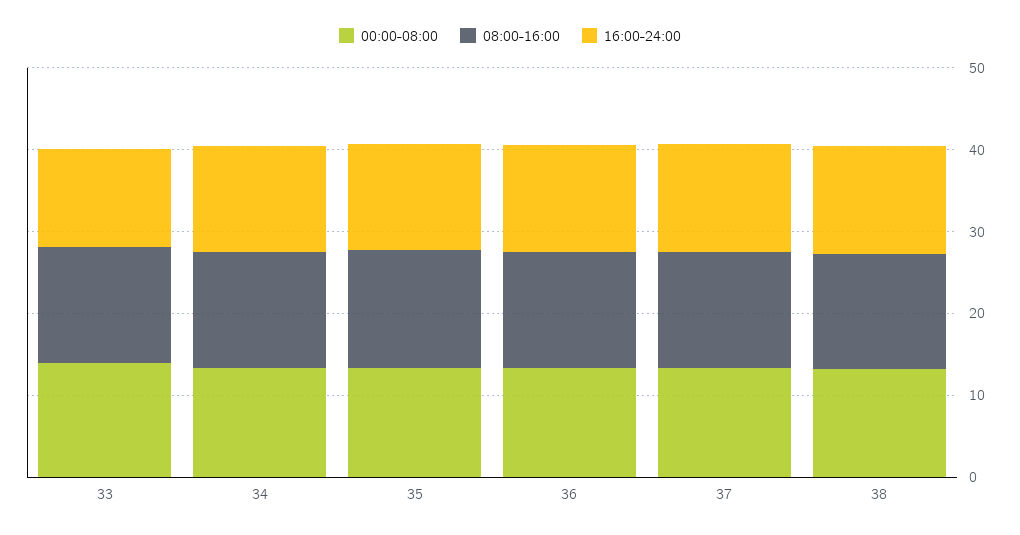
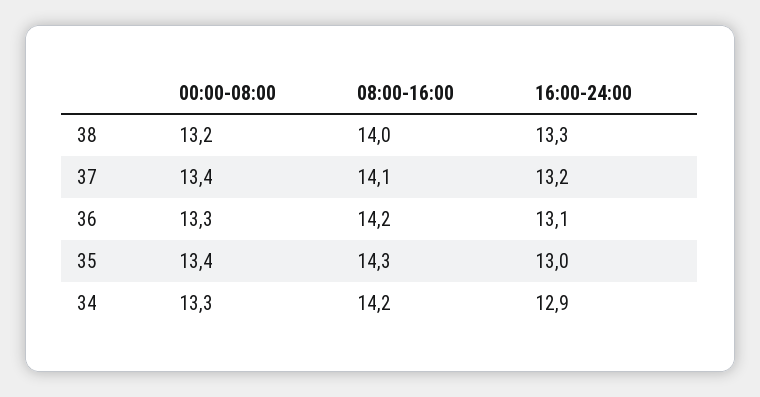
  {
    "00:00-08:00": {
-     "33": 14,
      "34": 13.3,
      "35": 13.4,
      "36": 13.3,
      "37": 13.4,
      "38": 13.2
    },
    "08:00-16:00": {
-     "33": 14,
      "34": 14.2,
      "35": 14.3,
      "36": 14.2,
      "37": 14.1,
      "38": 14
    },
    "16:00-24:00": {
-     "33": 12,
      "34": 12.9,
      "35": 13,
      "36": 13.1,
      "37": 13.2,
      "38": 13.3
    }
  }

